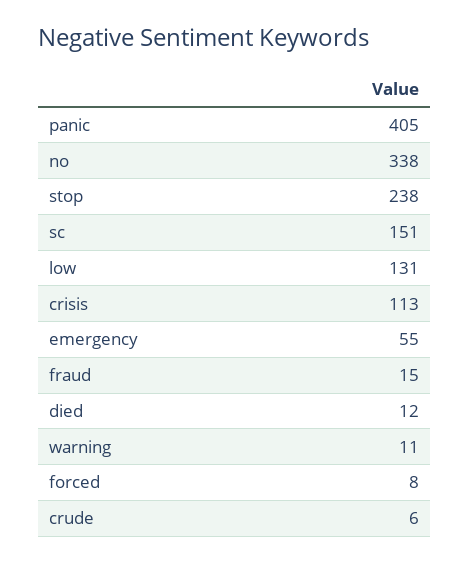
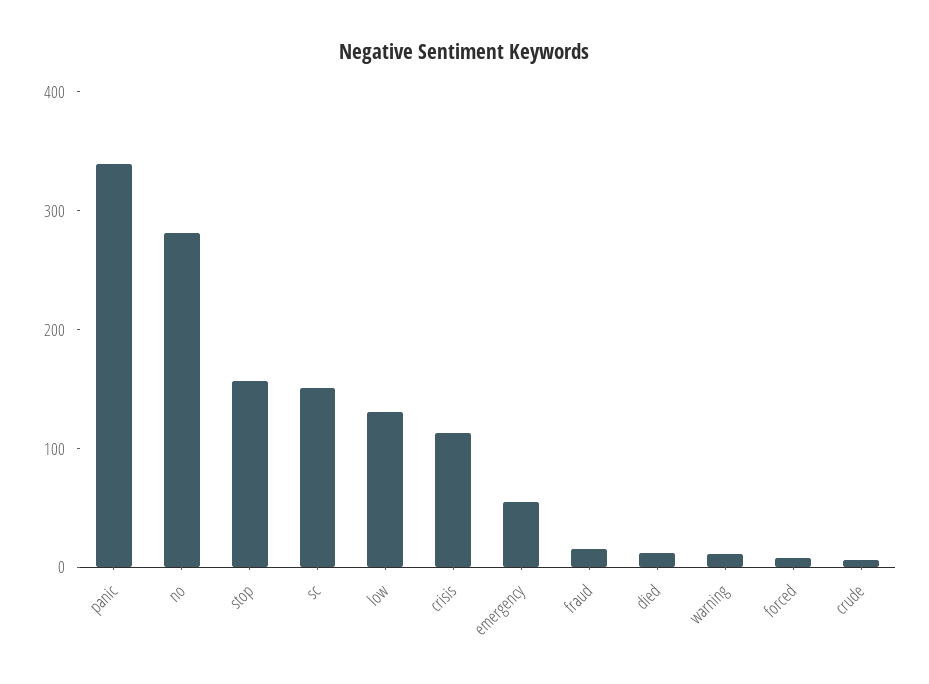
  {
-   "panic": 405,
+   "panic": 340,
-   "no": 338,
+   "no": 280,
-   "stop": 238,
+   "stop": 160,
    "sc": 151,
    "low": 131,
    "crisis": 113,
    "emergency": 55,
    "fraud": 15,
    "died": 12,
    "warning": 11,
    "forced": 8,
    "crude": 6
  }

